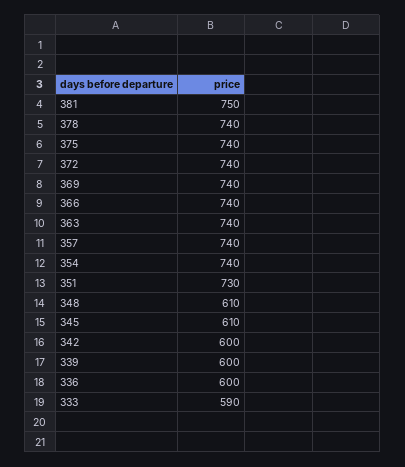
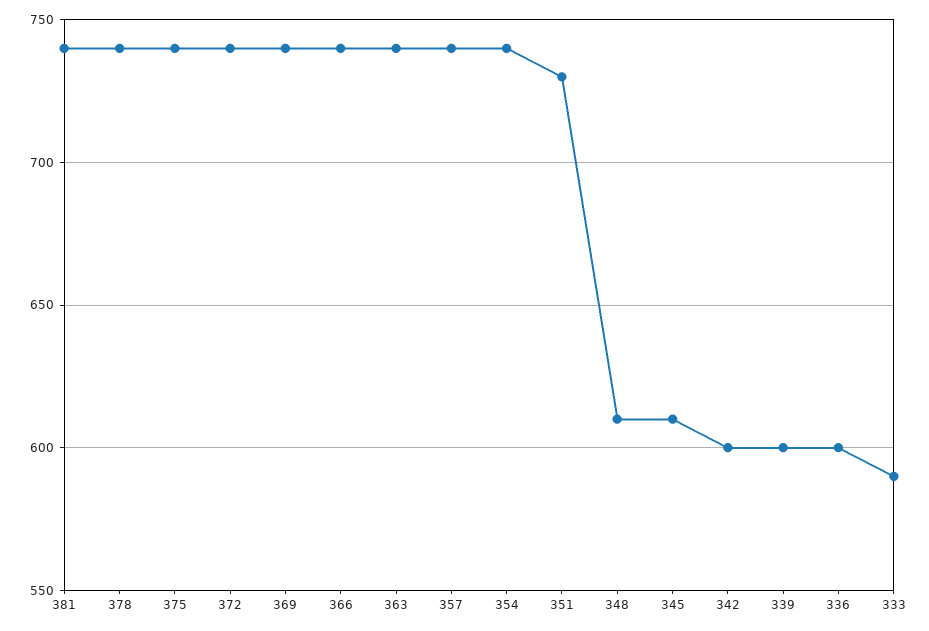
  {
-   "381": 750,
+   "381": 740,
    "378": 740,
    "375": 740,
    "372": 740,
    "369": 740,
    "366": 740,
    "363": 740,
    "357": 740,
    "354": 740,
    "351": 730,
    "348": 610,
    "345": 610,
    "342": 600,
    "339": 600,
    "336": 600,
    "333": 590
  }

